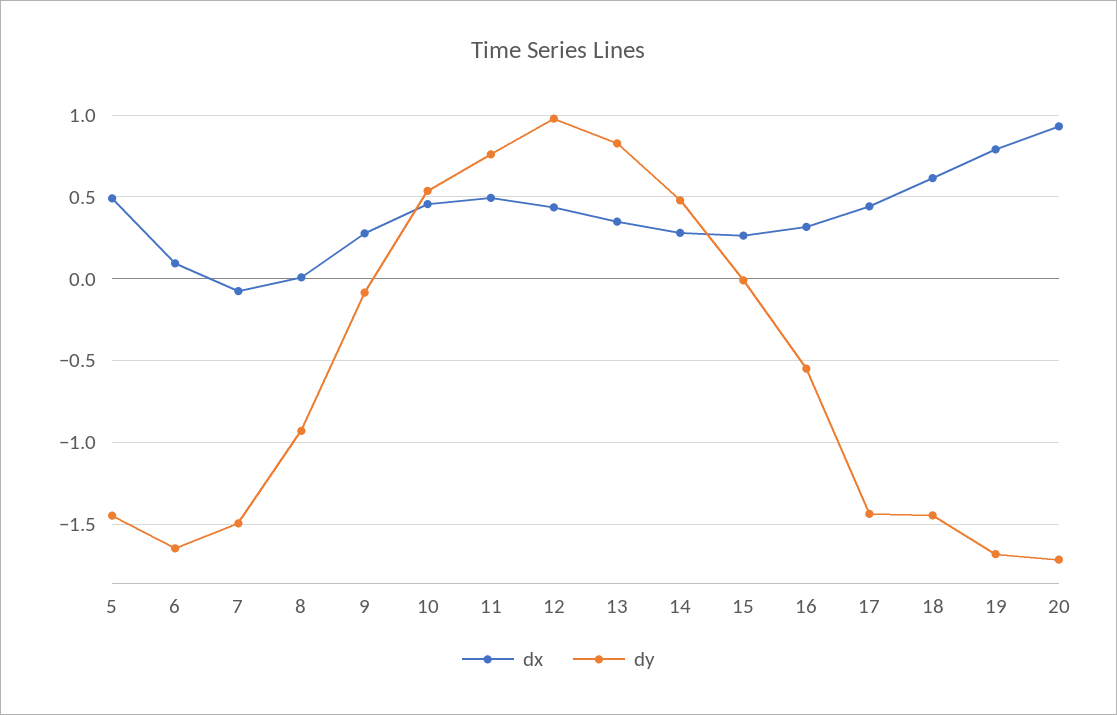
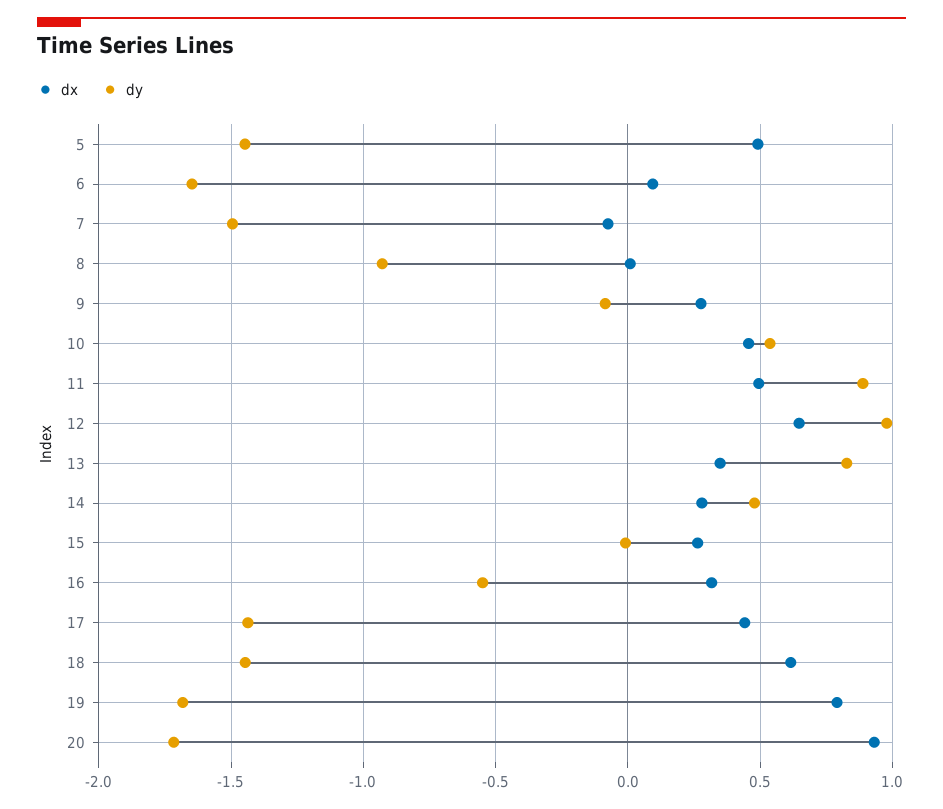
  {
    "dx": {
      "5": 0.5,
      "6": 0.1,
      "7": -0.1,
      "8": 0,
      "9": 0.3,
      "10": 0.45,
      "11": 0.5,
-     "12": 0.45,
+     "12": 0.65,
      "13": 0.35,
      "14": 0.3,
      "15": 0.25,
      "16": 0.3,
      "17": 0.45,
      "18": 0.6,
      "19": 0.8,
      "20": 0.95
    },
    "dy": {
      "5": -1.45,
      "6": -1.65,
      "7": -1.5,
      "8": -0.95,
      "9": -0.1,
      "10": 0.55,
-     "11": 0.75,
+     "11": 0.9,
      "12": 1,
      "13": 0.85,
      "14": 0.5,
      "15": 0,
      "16": -0.55,
      "17": -1.45,
      "18": -1.45,
      "19": -1.7,
      "20": -1.7
    }
  }

